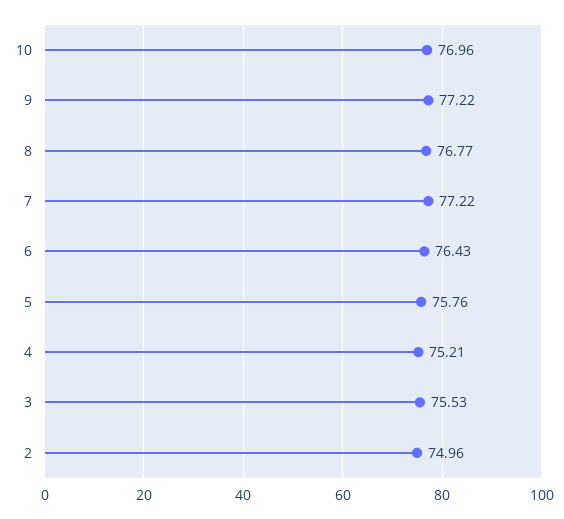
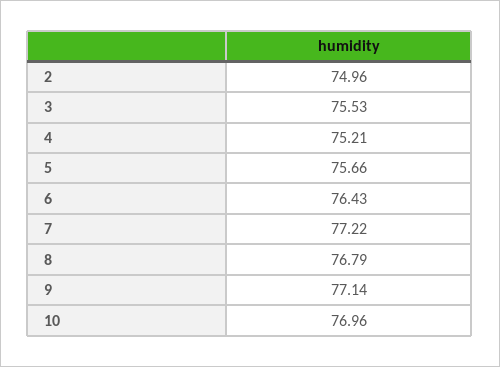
  {
    "10": 76.96,
-   "9": 77.22,
+   "9": 77.14,
-   "8": 76.77,
+   "8": 76.79,
    "7": 77.22,
    "6": 76.43,
-   "5": 75.76,
+   "5": 75.66,
    "4": 75.21,
    "3": 75.53,
    "2": 74.96
  }

